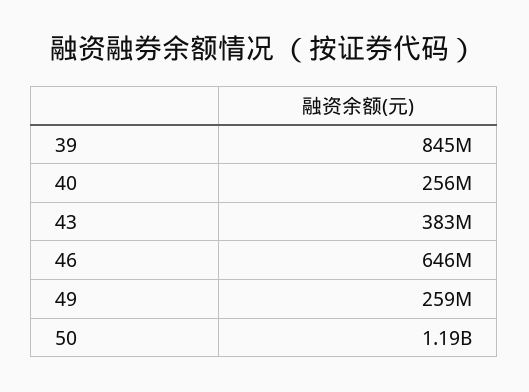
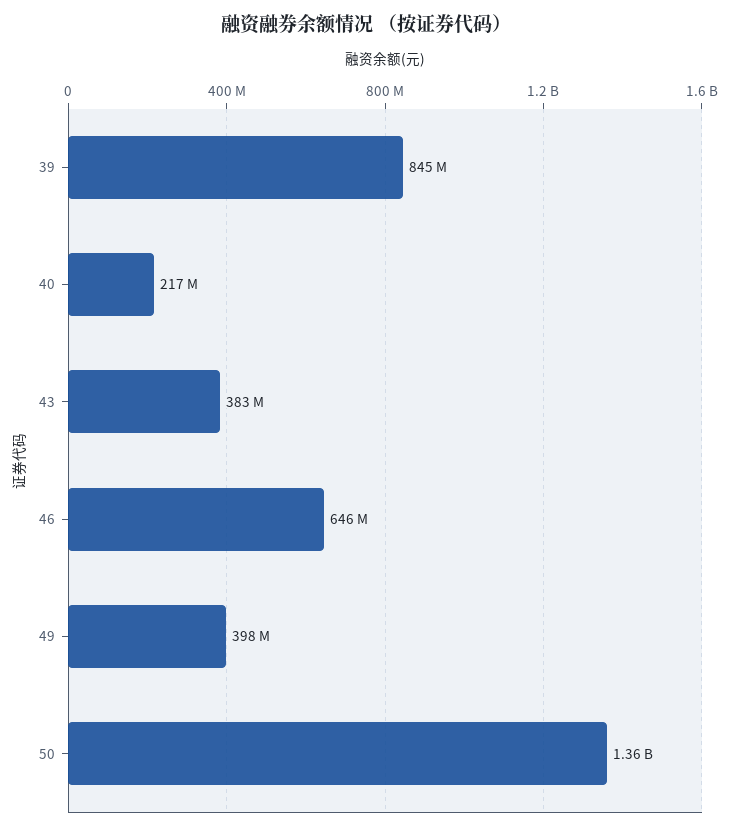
  {
    "39": 845000000,
-   "40": 256000000,
+   "40": 217000000,
    "43": 383000000,
    "46": 646000000,
-   "49": 259000000,
+   "49": 398000000,
-   "50": 1190000000
+   "50": 1360000000
  }

